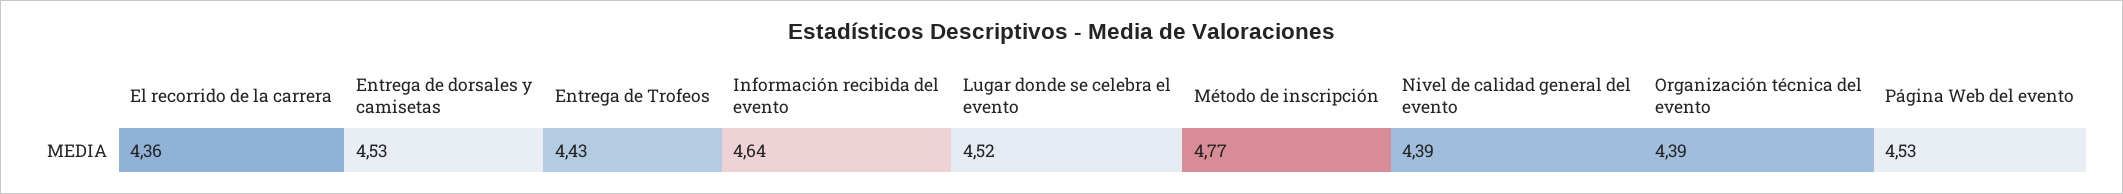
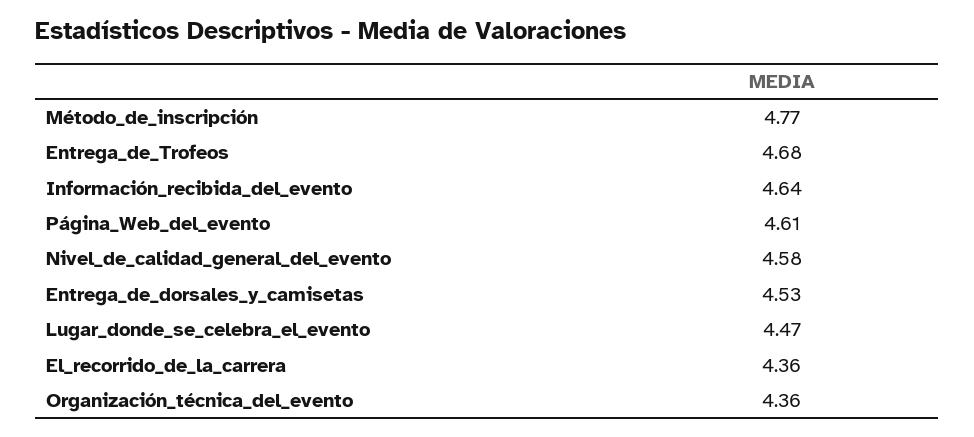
  {
    "El recorrido de la carrera": 4.36,
    "Entrega de dorsales y camisetas": 4.53,
-   "Entrega de Trofeos": 4.43,
+   "Entrega de Trofeos": 4.68,
    "Información recibida del evento": 4.64,
-   "Lugar donde se celebra el evento": 4.52,
+   "Lugar donde se celebra el evento": 4.47,
    "Método de inscripción": 4.77,
-   "Nivel de calidad general del evento": 4.39,
+   "Nivel de calidad general del evento": 4.58,
-   "Organización técnica del evento": 4.39,
+   "Organización técnica del evento": 4.36,
-   "Página Web del evento": 4.53
+   "Página Web del evento": 4.61
  }

